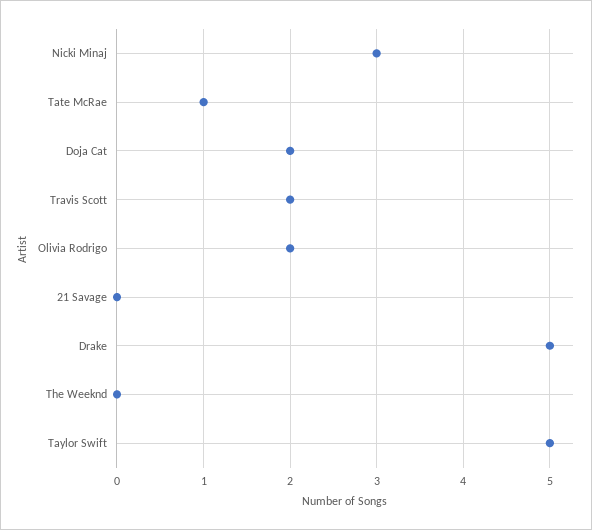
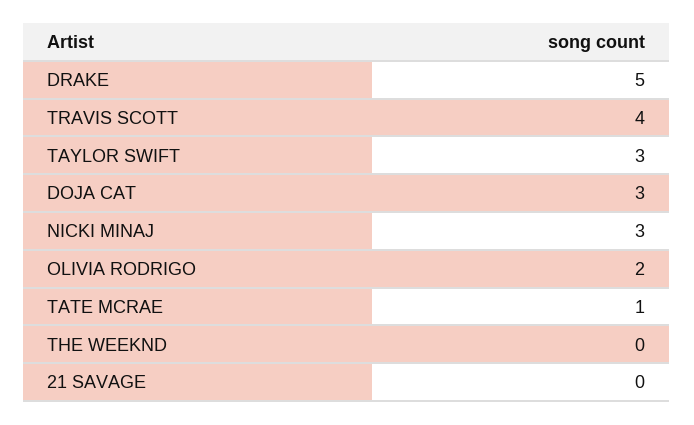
  {
    "Nicki Minaj": 3,
    "Tate McRae": 1,
-   "Doja Cat": 2,
+   "Doja Cat": 3,
-   "Travis Scott": 2,
+   "Travis Scott": 4,
    "Olivia Rodrigo": 2,
    "21 Savage": 0,
    "Drake": 5,
    "The Weeknd": 0,
-   "Taylor Swift": 5
+   "Taylor Swift": 3
  }

